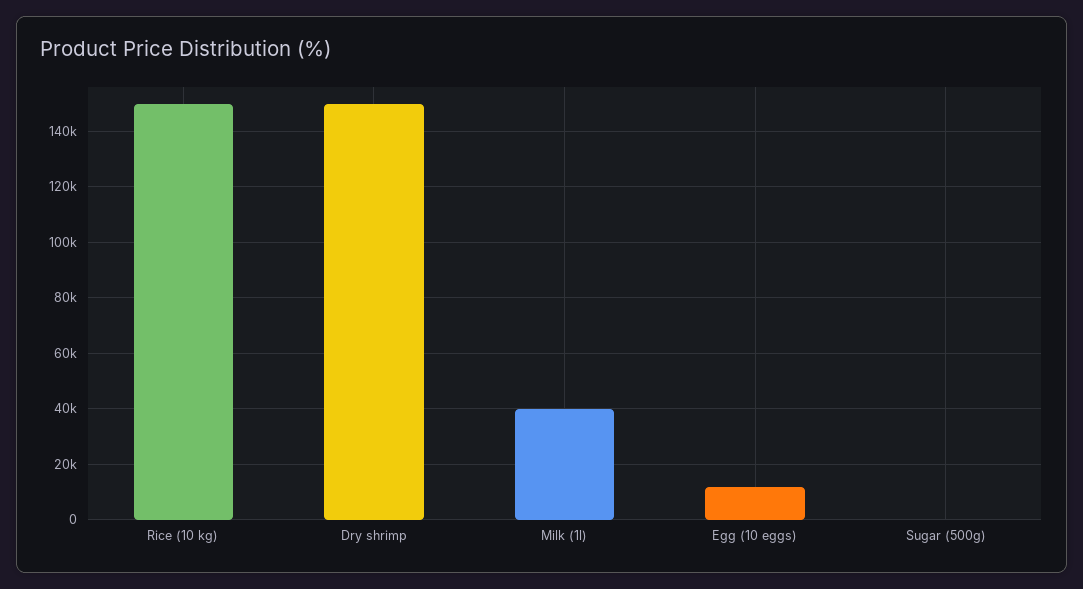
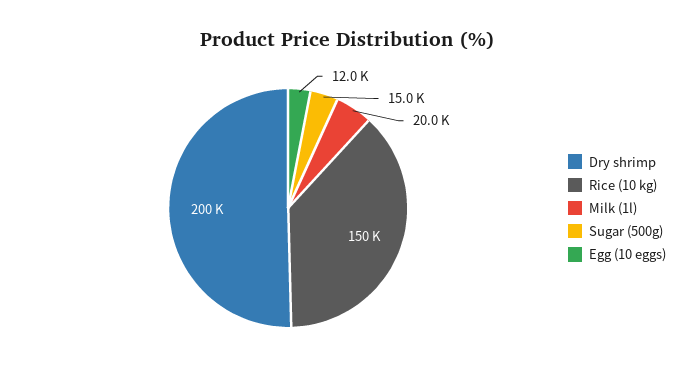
  {
    "Rice (10 kg)": 150000,
-   "Dry shrimp": 150000,
+   "Dry shrimp": 200000,
-   "Milk (1l)": 40000,
+   "Milk (1l)": 20000,
    "Egg (10 eggs)": 12000,
-   "Sugar (500g)": 0
+   "Sugar (500g)": 15000
  }

